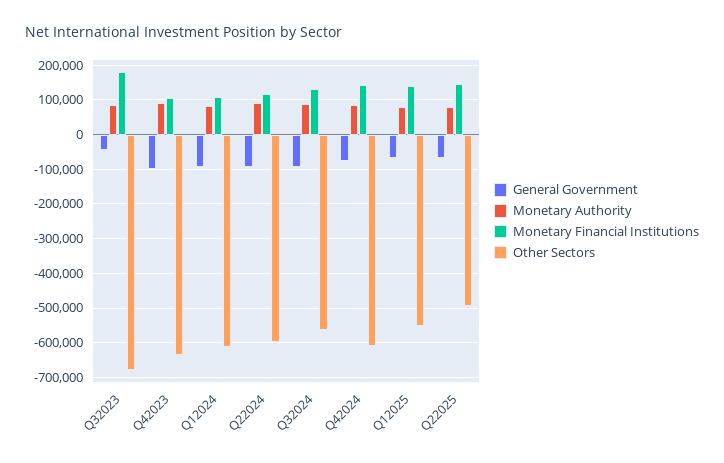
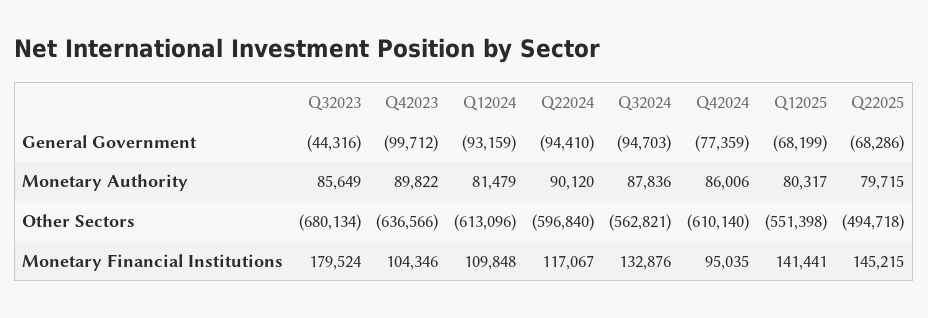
  {
    "General Government": {
      "Q32023": -44316,
      "Q42023": -99712,
      "Q12024": -93159,
      "Q22024": -94410,
      "Q32024": -94703,
      "Q42024": -77359,
      "Q12025": -68199,
      "Q22025": -68286
    },
    "Monetary Authority": {
      "Q32023": 85649,
      "Q42023": 89822,
      "Q12024": 81479,
      "Q22024": 90120,
      "Q32024": 87836,
      "Q42024": 86006,
      "Q12025": 80317,
      "Q22025": 79715
    },
    "Monetary Financial Institutions": {
      "Q32023": 179524,
      "Q42023": 104346,
      "Q12024": 109848,
      "Q22024": 117067,
      "Q32024": 132876,
-     "Q42024": 140000,
+     "Q42024": 95035,
      "Q12025": 141441,
      "Q22025": 145215
    },
    "Other Sectors": {
      "Q32023": -680134,
      "Q42023": -636566,
      "Q12024": -613096,
      "Q22024": -596840,
      "Q32024": -562821,
      "Q42024": -610140,
      "Q12025": -551398,
      "Q22025": -494718
    }
  }

